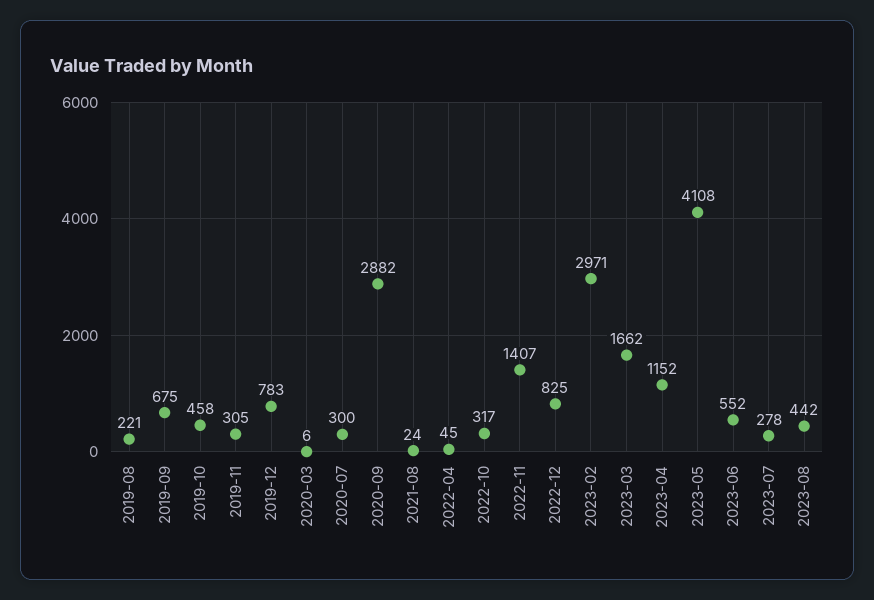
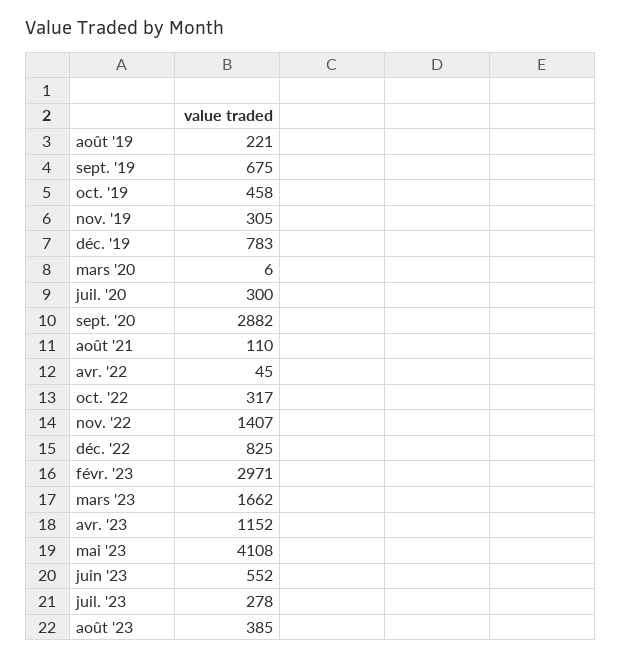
  {
    "2019-08": 221,
    "2019-09": 675,
    "2019-10": 458,
    "2019-11": 305,
    "2019-12": 783,
    "2020-03": 6,
    "2020-07": 300,
    "2020-09": 2882,
-   "2021-08": 24,
+   "2021-08": 110,
    "2022-04": 45,
    "2022-10": 317,
    "2022-11": 1407,
    "2022-12": 825,
    "2023-02": 2971,
    "2023-03": 1662,
    "2023-04": 1152,
    "2023-05": 4108,
    "2023-06": 552,
    "2023-07": 278,
-   "2023-08": 442
+   "2023-08": 385
  }

